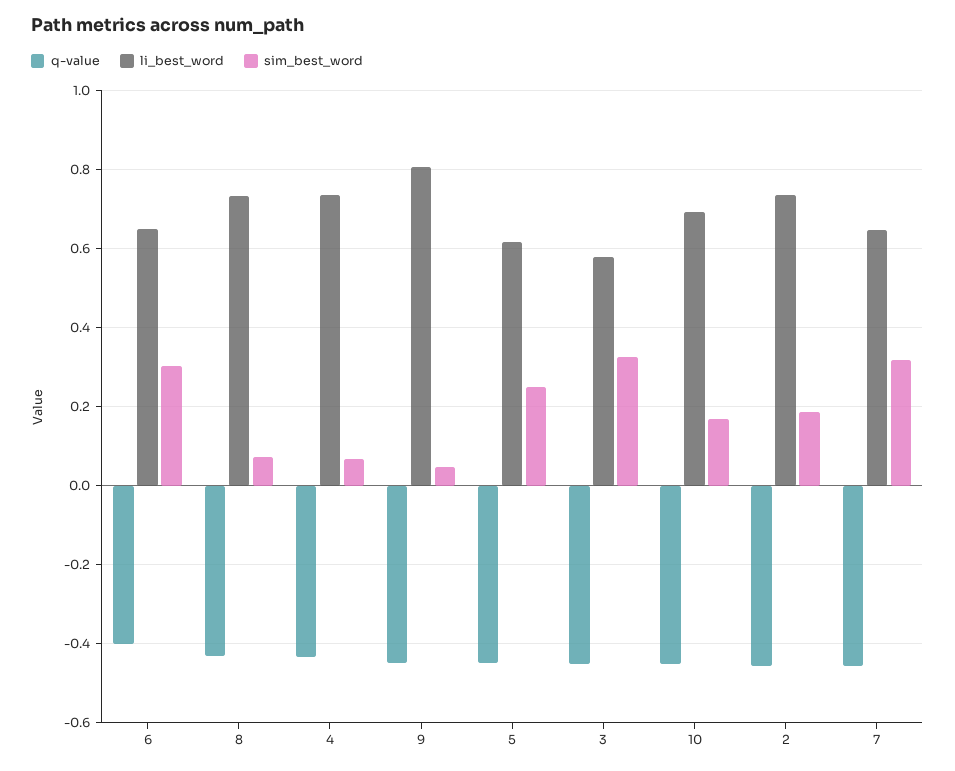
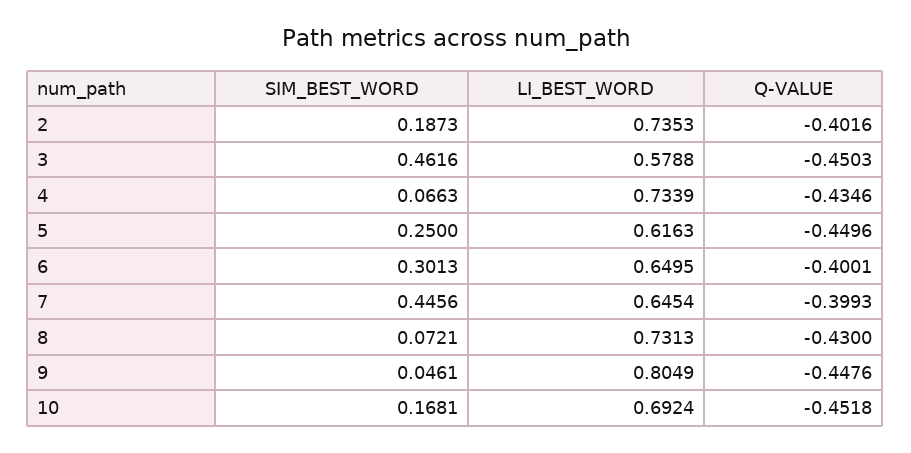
  {
    "q-value": {
      "6": -0.4001,
      "8": -0.43,
      "4": -0.4346,
      "9": -0.4476,
      "5": -0.4496,
      "3": -0.4503,
      "10": -0.4518,
-     "2": -0.46,
+     "2": -0.4016,
-     "7": -0.46
+     "7": -0.3993
    },
    "li_best_word": {
      "6": 0.6495,
      "8": 0.7313,
      "4": 0.7339,
      "9": 0.8049,
      "5": 0.6163,
      "3": 0.5788,
      "10": 0.6924,
      "2": 0.7353,
      "7": 0.6454
    },
    "sim_best_word": {
      "6": 0.3013,
      "8": 0.0721,
      "4": 0.0663,
      "9": 0.0461,
      "5": 0.25,
-     "3": 0.32,
+     "3": 0.4616,
      "10": 0.1681,
      "2": 0.1873,
-     "7": 0.32
+     "7": 0.4456
    }
  }

